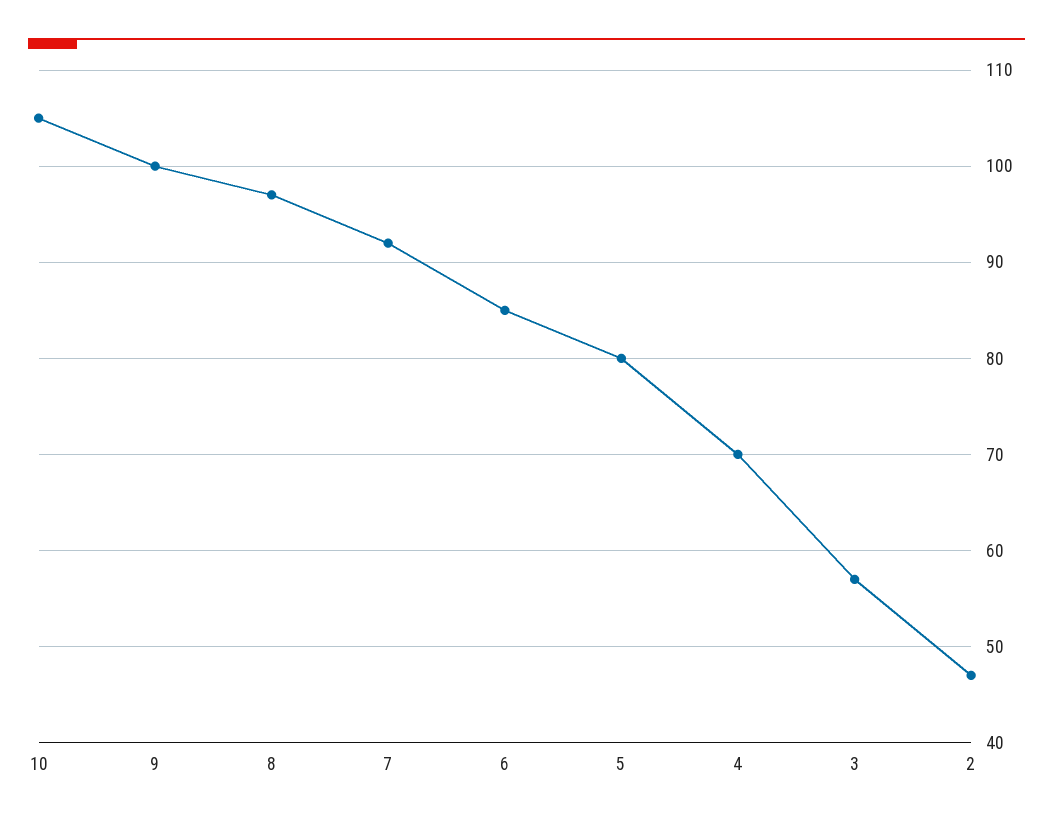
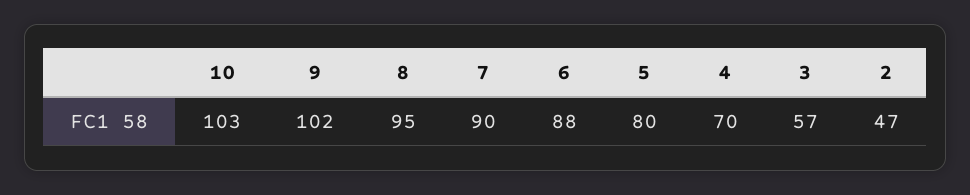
  {
-   "10": 105,
+   "10": 103,
-   "9": 100,
+   "9": 102,
-   "8": 97,
+   "8": 95,
-   "7": 92,
+   "7": 90,
-   "6": 85,
+   "6": 88,
    "5": 80,
    "4": 70,
    "3": 57,
    "2": 47
  }

